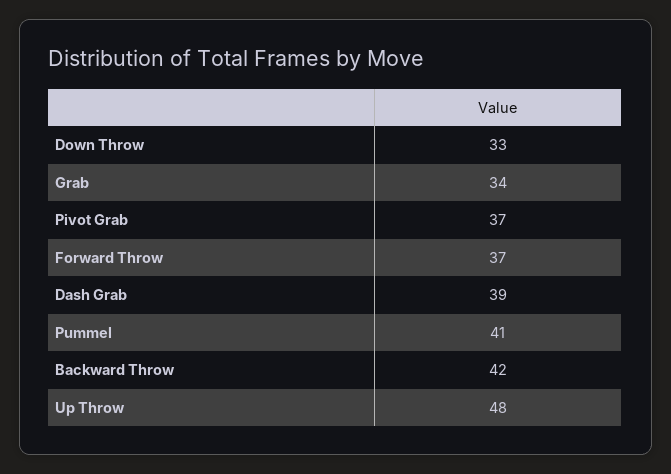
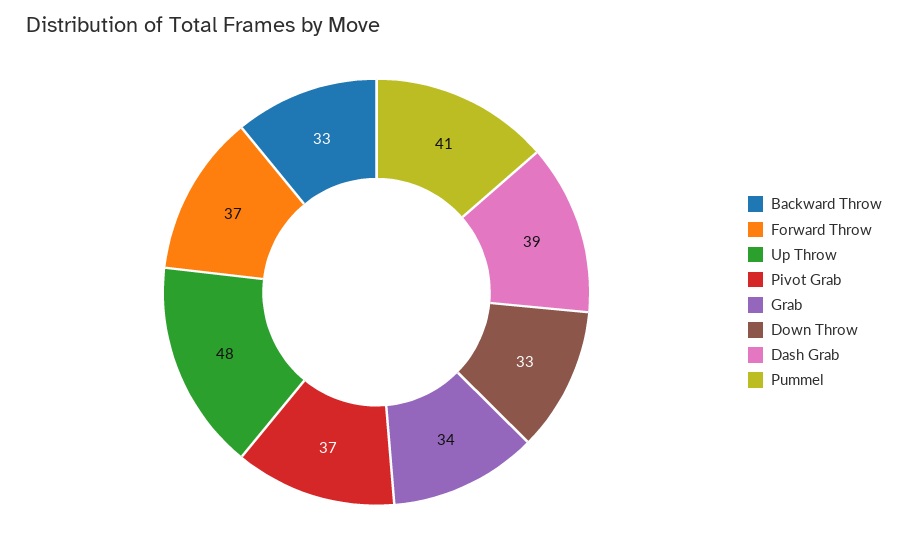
  {
    "Down Throw": 33,
    "Grab": 34,
    "Pivot Grab": 37,
    "Forward Throw": 37,
    "Dash Grab": 39,
    "Pummel": 41,
-   "Backward Throw": 42,
+   "Backward Throw": 33,
    "Up Throw": 48
  }

